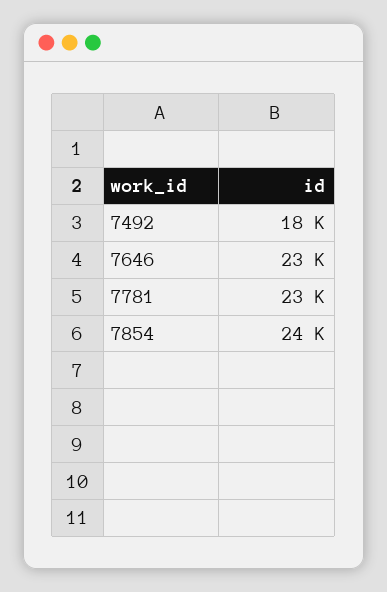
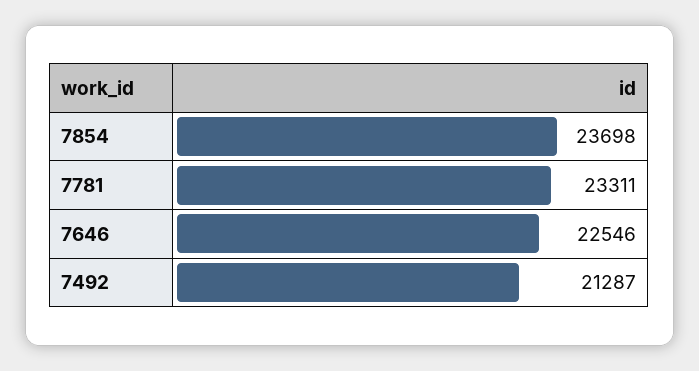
  {
-   "7492": 18000,
+   "7492": 21287,
    "7646": 22546,
    "7781": 23311,
    "7854": 23698
  }

